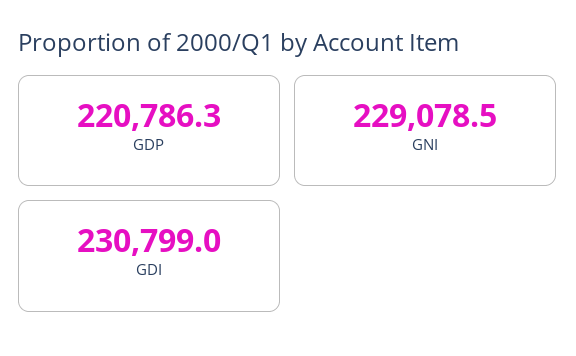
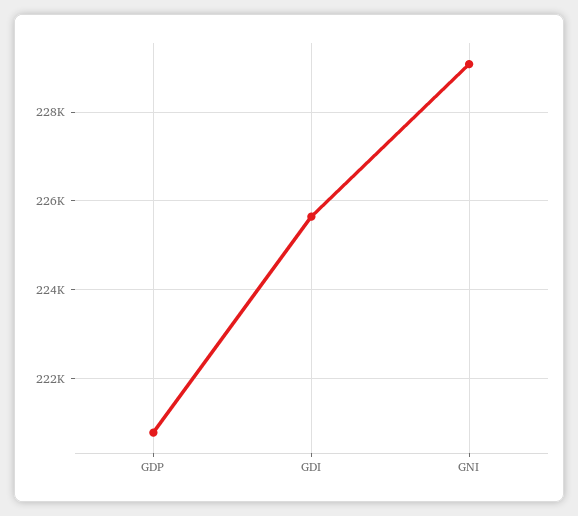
  {
    "GDP": 220786.3,
    "GNI": 229078.5,
-   "GDI": 230799
+   "GDI": 225600
  }

